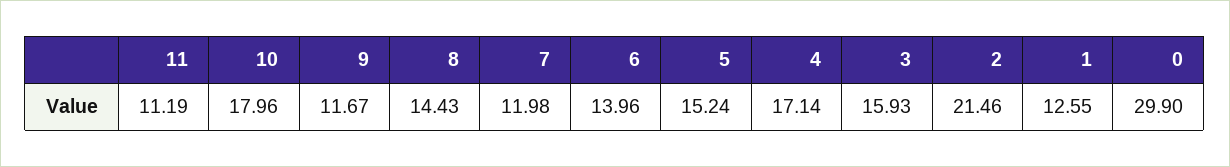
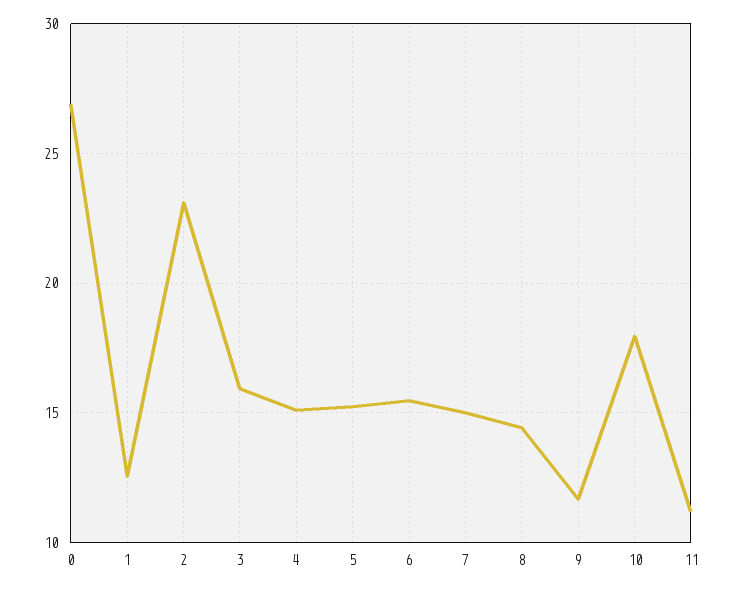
  {
    "11": 11.19,
    "10": 17.96,
    "9": 11.67,
    "8": 14.43,
-   "7": 11.98,
+   "7": 15,
-   "6": 13.96,
+   "6": 15.5,
    "5": 15.24,
-   "4": 17.14,
+   "4": 15,
    "3": 15.93,
-   "2": 21.46,
+   "2": 23,
    "1": 12.55,
-   "0": 29.9
+   "0": 27
  }

